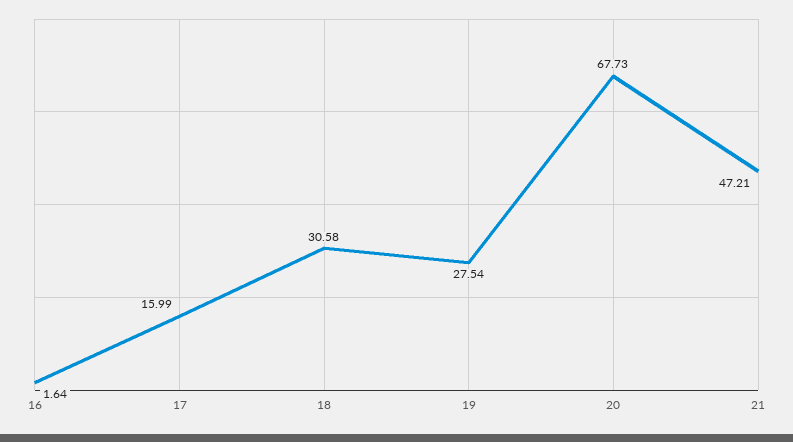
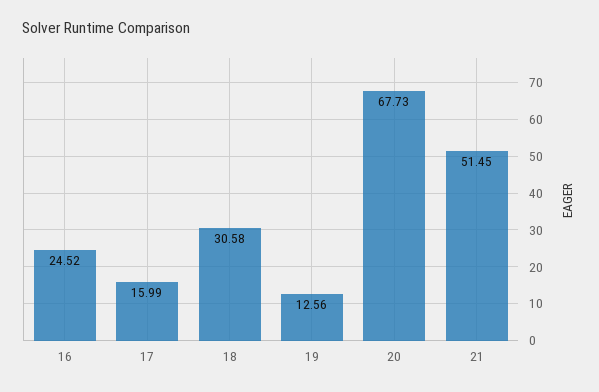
  {
-   "16": 1.64,
+   "16": 24.52,
    "17": 15.99,
    "18": 30.58,
-   "19": 27.54,
+   "19": 12.56,
    "20": 67.73,
-   "21": 47.21
+   "21": 51.45
  }

